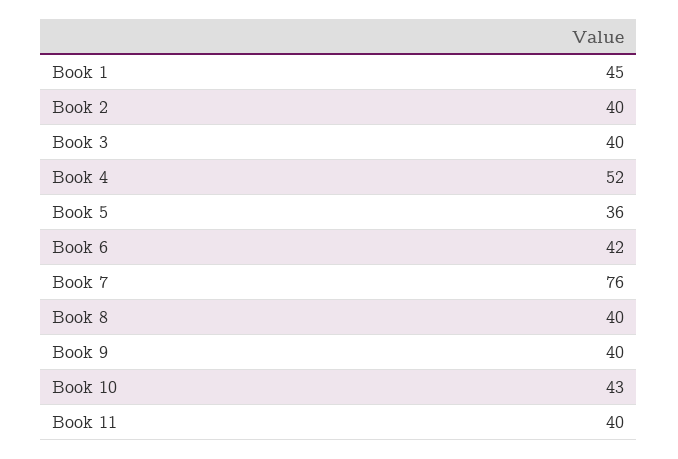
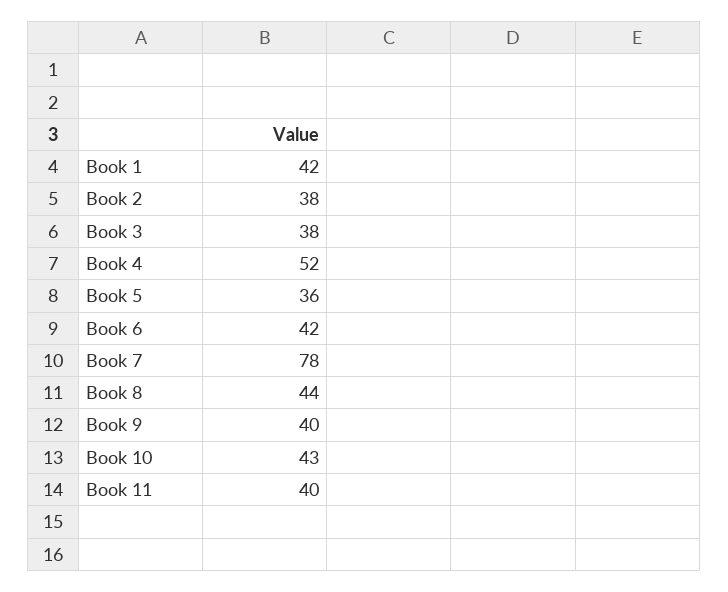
  {
-   "Book 1": 45,
+   "Book 1": 42,
-   "Book 2": 40,
+   "Book 2": 38,
-   "Book 3": 40,
+   "Book 3": 38,
    "Book 4": 52,
    "Book 5": 36,
    "Book 6": 42,
-   "Book 7": 76,
+   "Book 7": 78,
-   "Book 8": 40,
+   "Book 8": 44,
    "Book 9": 40,
    "Book 10": 43,
    "Book 11": 40
  }

